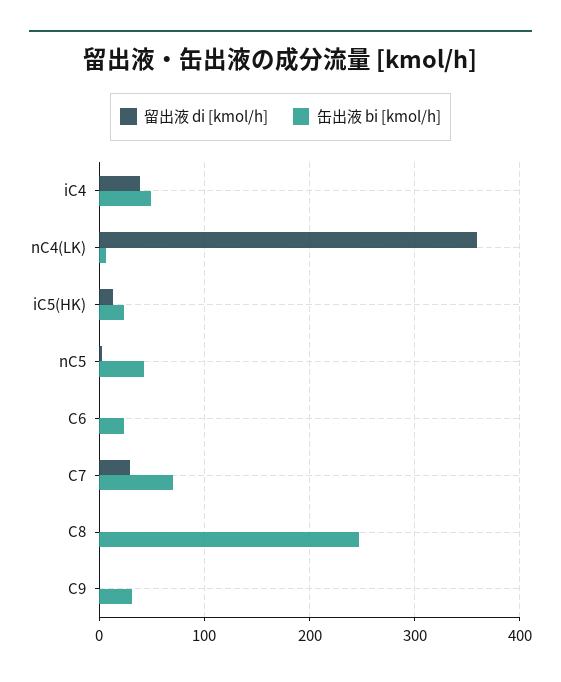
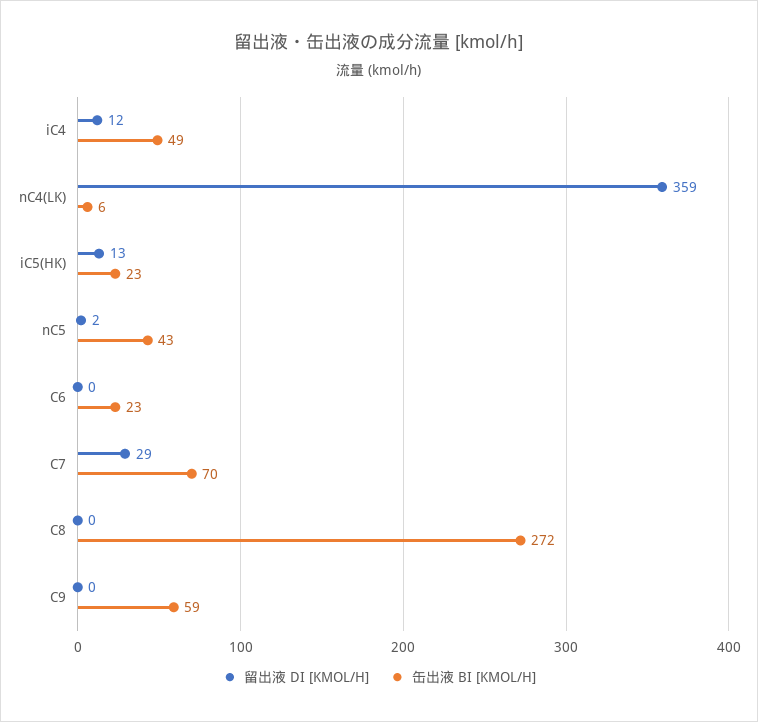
  {
    "留出液 di [kmol/h]": {
-     "iC4": 40,
+     "iC4": 12,
      "nC4(LK)": 359,
      "iC5(HK)": 13,
      "nC5": 2,
      "C6": 0,
      "C7": 29,
      "C8": 0,
      "C9": 0
    },
    "缶出液 bi [kmol/h]": {
      "iC4": 49,
      "nC4(LK)": 6,
      "iC5(HK)": 23,
      "nC5": 43,
      "C6": 23,
      "C7": 70,
-     "C8": 250,
+     "C8": 272,
-     "C9": 30
+     "C9": 59
    }
  }

